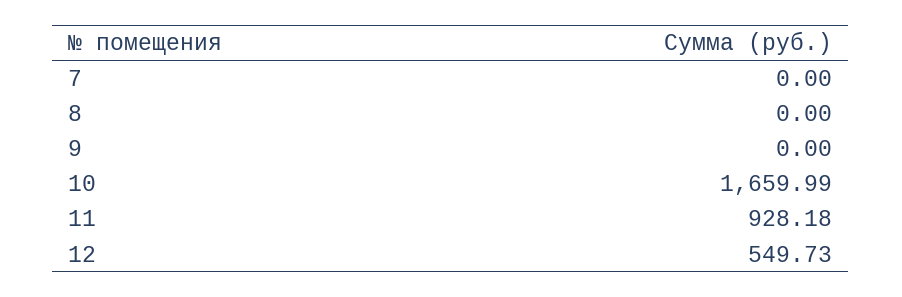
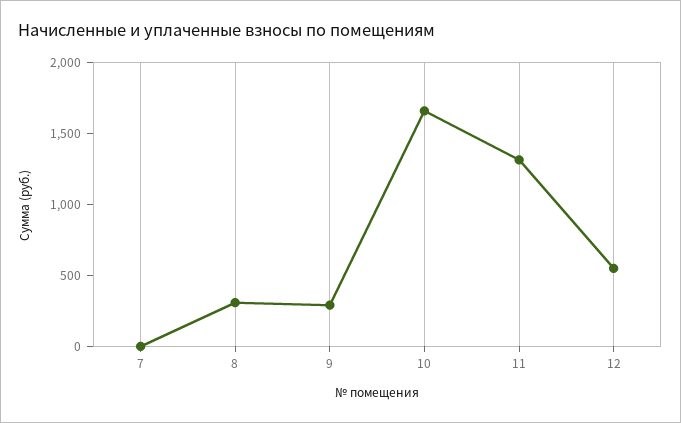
  {
    "7": 0,
-   "8": 0,
+   "8": 300,
-   "9": 0,
+   "9": 300,
    "10": 1659.99,
-   "11": 928.18,
+   "11": 1300,
    "12": 549.73
  }

